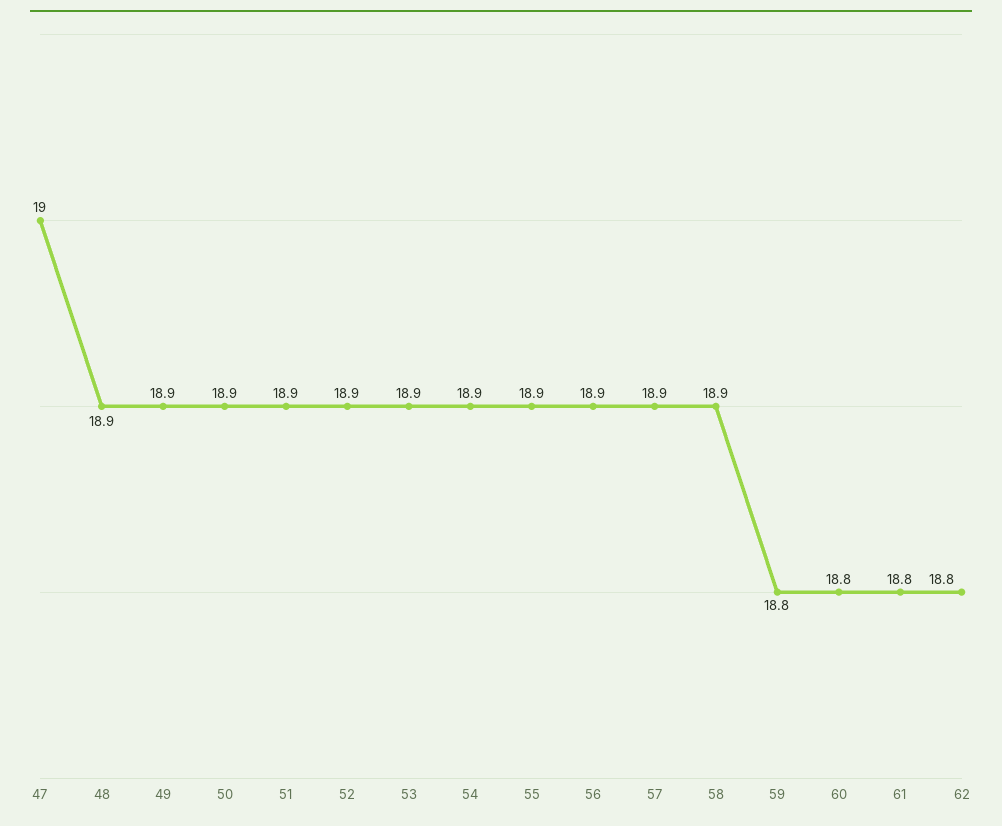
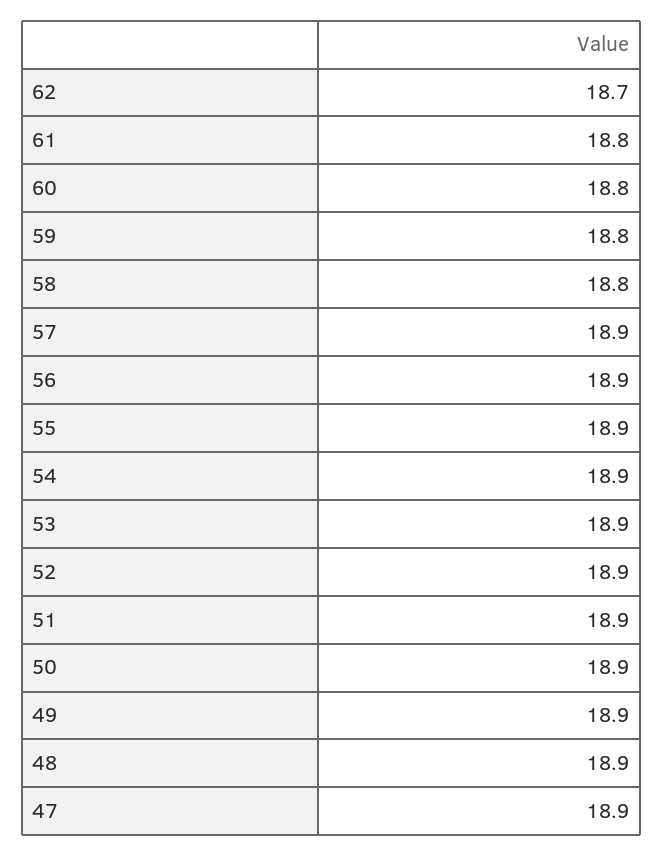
  {
-   "47": 19,
+   "47": 18.9,
    "48": 18.9,
    "49": 18.9,
    "50": 18.9,
    "51": 18.9,
    "52": 18.9,
    "53": 18.9,
    "54": 18.9,
    "55": 18.9,
    "56": 18.9,
    "57": 18.9,
-   "58": 18.9,
+   "58": 18.8,
    "59": 18.8,
    "60": 18.8,
    "61": 18.8,
-   "62": 18.8
+   "62": 18.7
  }

